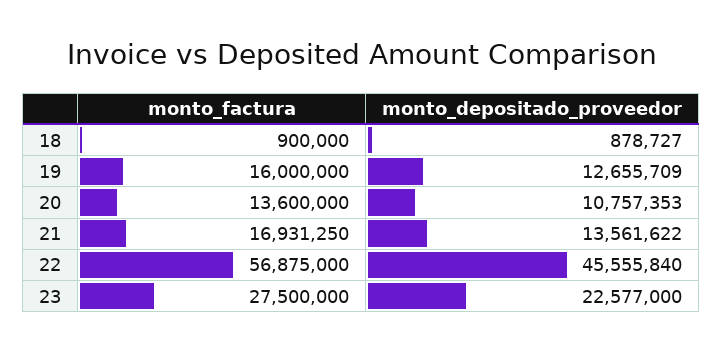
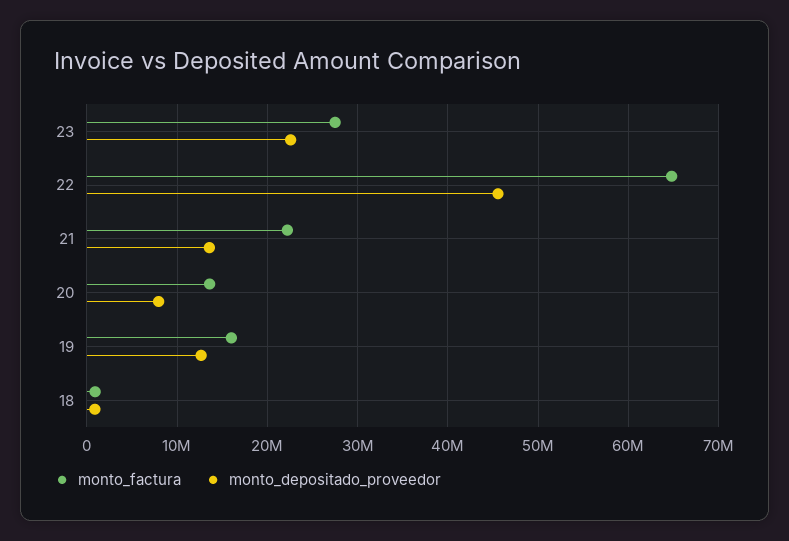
  {
    "monto_factura": {
      "18": 900000,
      "19": 16000000,
      "20": 13600000,
-     "21": 16931250,
+     "21": 22000000,
-     "22": 56875000,
+     "22": 65000000,
      "23": 27500000
    },
    "monto_depositado_proveedor": {
      "18": 878727,
      "19": 12655709,
-     "20": 10757353,
+     "20": 8000000,
      "21": 13561622,
      "22": 45555840,
      "23": 22577000
    }
  }

